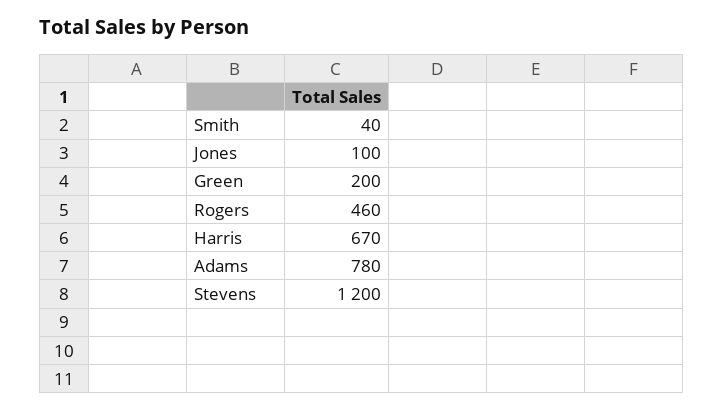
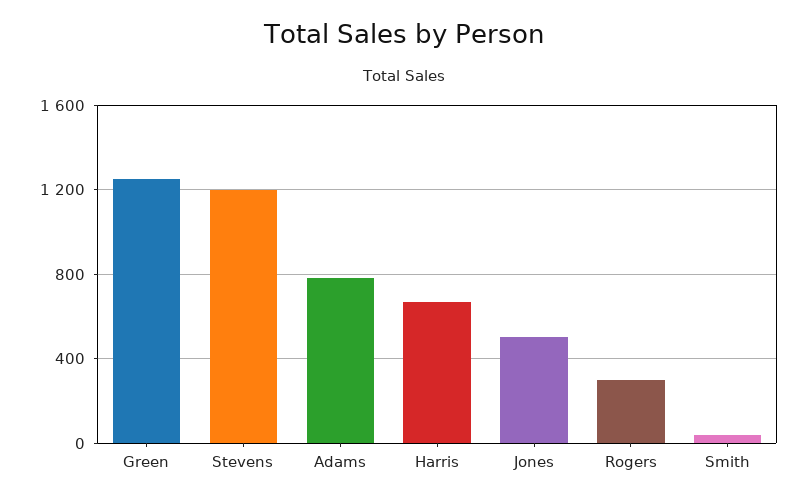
  {
    "Smith": 40,
-   "Jones": 100,
+   "Jones": 500,
-   "Green": 200,
+   "Green": 1250,
-   "Rogers": 460,
+   "Rogers": 300,
    "Harris": 670,
    "Adams": 780,
    "Stevens": 1200
  }

